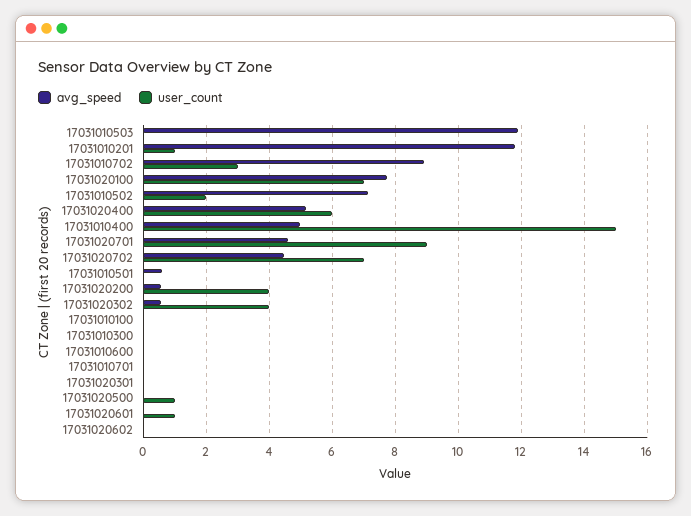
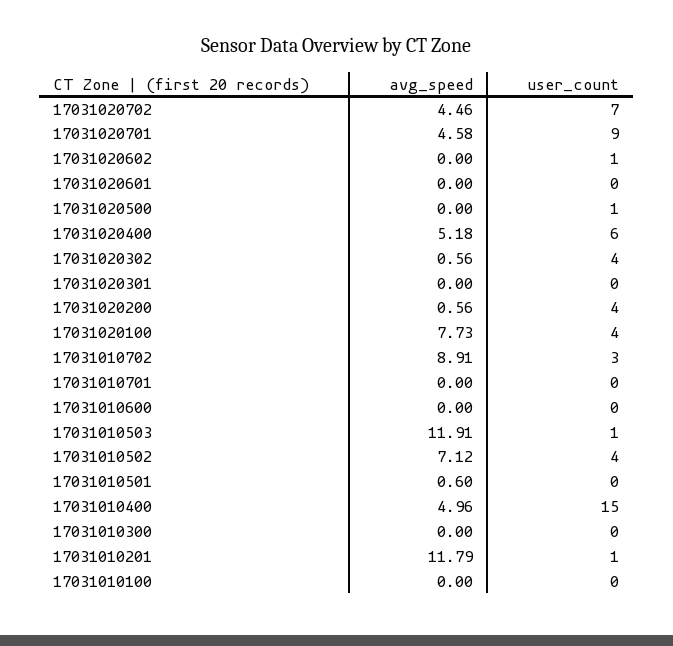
  {
    "avg_speed": {
      "17031010503": 11.91,
      "17031010201": 11.79,
      "17031010702": 8.91,
      "17031020100": 7.73,
      "17031010502": 7.12,
      "17031020400": 5.18,
      "17031010400": 4.96,
      "17031020701": 4.58,
      "17031020702": 4.46,
      "17031010501": 0.6,
      "17031020200": 0.56,
      "17031020302": 0.56,
      "17031010100": 0,
      "17031010300": 0,
      "17031010600": 0,
      "17031010701": 0,
      "17031020301": 0,
      "17031020500": 0,
      "17031020601": 0,
      "17031020602": 0
    },
    "user_count": {
-     "17031010503": 0,
+     "17031010503": 1,
      "17031010201": 1,
      "17031010702": 3,
-     "17031020100": 7,
+     "17031020100": 4,
-     "17031010502": 2,
+     "17031010502": 4,
      "17031020400": 6,
      "17031010400": 15,
      "17031020701": 9,
      "17031020702": 7,
      "17031010501": 0,
      "17031020200": 4,
      "17031020302": 4,
      "17031010100": 0,
      "17031010300": 0,
      "17031010600": 0,
      "17031010701": 0,
      "17031020301": 0,
      "17031020500": 1,
-     "17031020601": 1,
+     "17031020601": 0,
-     "17031020602": 0
+     "17031020602": 1
    }
  }

